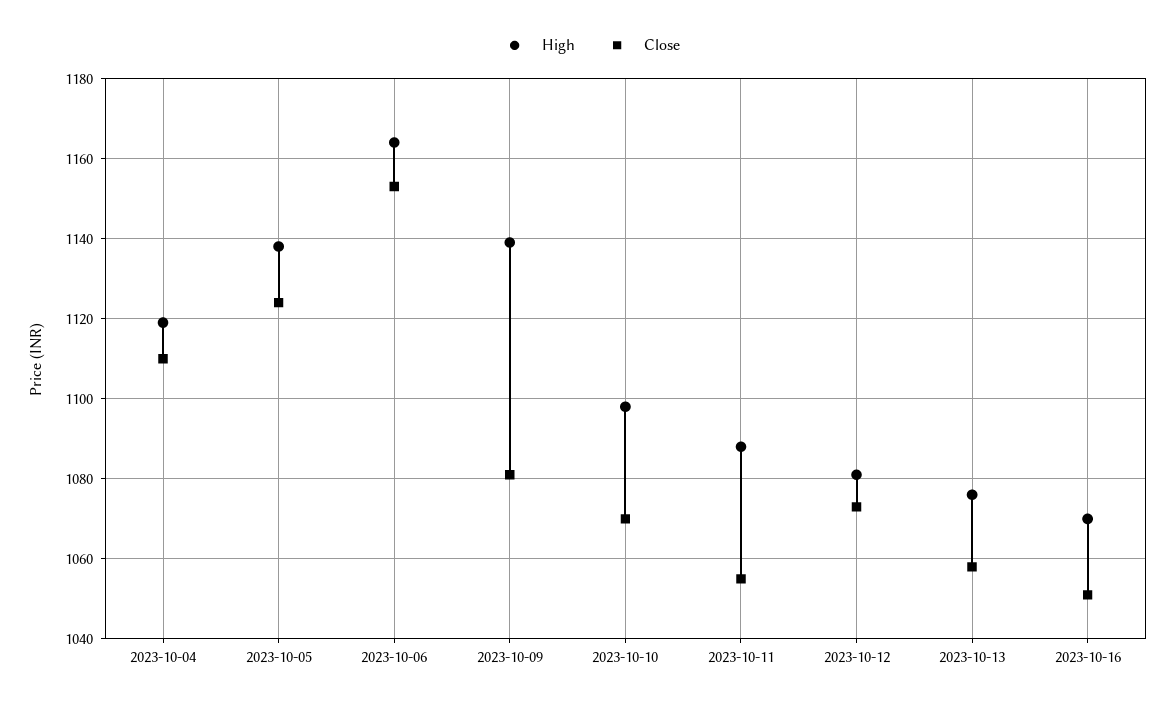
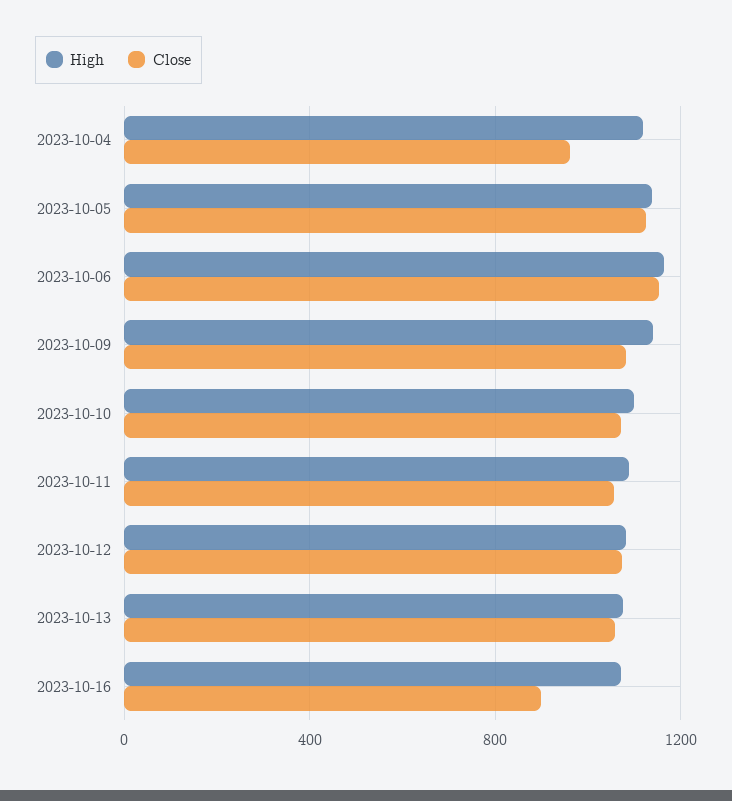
  {
    "High": {
      "2023-10-04": 1120,
      "2023-10-05": 1140,
      "2023-10-06": 1165,
      "2023-10-09": 1140,
      "2023-10-10": 1100,
      "2023-10-11": 1090,
      "2023-10-12": 1080,
      "2023-10-13": 1075,
      "2023-10-16": 1070
    },
    "Close": {
-     "2023-10-04": 1110,
+     "2023-10-04": 950,
      "2023-10-05": 1125,
      "2023-10-06": 1155,
      "2023-10-09": 1080,
      "2023-10-10": 1070,
      "2023-10-11": 1055,
      "2023-10-12": 1075,
      "2023-10-13": 1060,
-     "2023-10-16": 1050
+     "2023-10-16": 900
    }
  }

